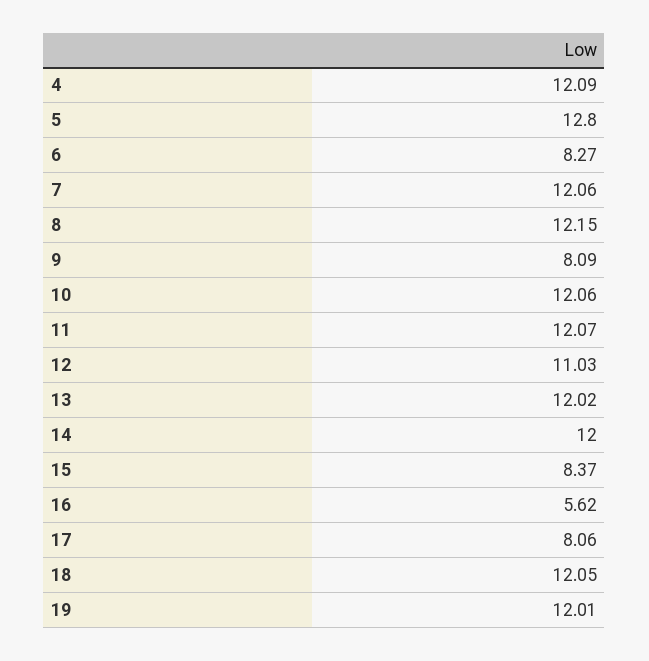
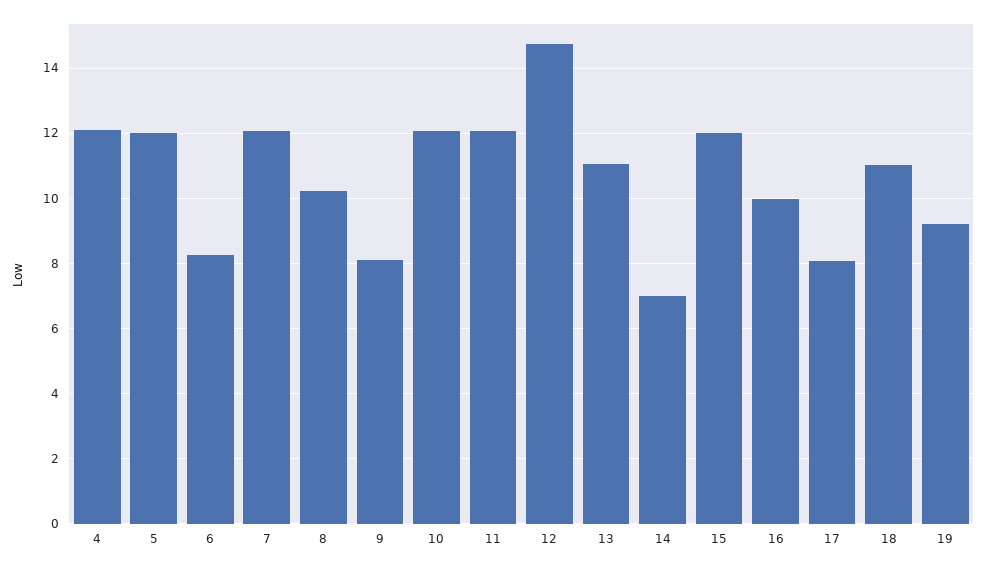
  {
    "4": 12.09,
-   "5": 12.8,
+   "5": 12,
    "6": 8.27,
    "7": 12.06,
-   "8": 12.15,
+   "8": 10.2,
    "9": 8.09,
    "10": 12.06,
    "11": 12.07,
-   "12": 11.03,
+   "12": 14.8,
-   "13": 12.02,
+   "13": 11,
-   "14": 12,
+   "14": 7,
-   "15": 8.37,
+   "15": 12,
-   "16": 5.62,
+   "16": 10,
    "17": 8.06,
-   "18": 12.05,
+   "18": 11,
-   "19": 12.01
+   "19": 9.2
  }

